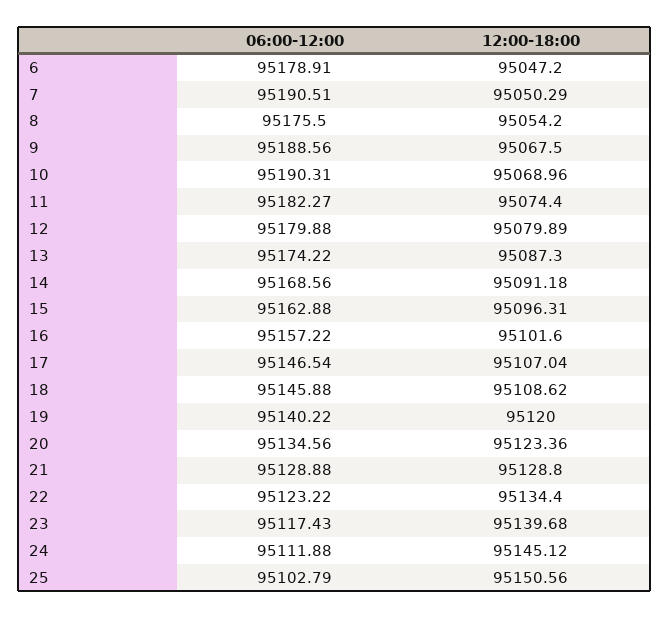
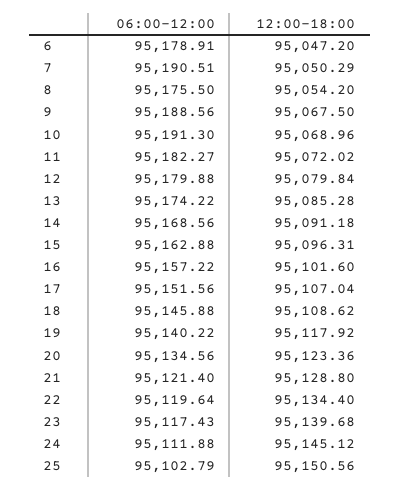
  {
    "06:00-12:00": {
      "6": 95178.91,
      "7": 95190.51,
      "8": 95175.5,
      "9": 95188.56,
-     "10": 95190.31,
+     "10": 95191.3,
      "11": 95182.27,
      "12": 95179.88,
      "13": 95174.22,
      "14": 95168.56,
      "15": 95162.88,
      "16": 95157.22,
-     "17": 95146.54,
+     "17": 95151.56,
      "18": 95145.88,
      "19": 95140.22,
      "20": 95134.56,
-     "21": 95128.88,
+     "21": 95121.4,
-     "22": 95123.22,
+     "22": 95119.64,
      "23": 95117.43,
      "24": 95111.88,
      "25": 95102.79
    },
    "12:00-18:00": {
      "6": 95047.2,
      "7": 95050.29,
      "8": 95054.2,
      "9": 95067.5,
      "10": 95068.96,
-     "11": 95074.4,
+     "11": 95072.02,
-     "12": 95079.89,
+     "12": 95079.84,
-     "13": 95087.3,
+     "13": 95085.28,
      "14": 95091.18,
      "15": 95096.31,
      "16": 95101.6,
      "17": 95107.04,
      "18": 95108.62,
-     "19": 95120,
+     "19": 95117.92,
      "20": 95123.36,
      "21": 95128.8,
      "22": 95134.4,
      "23": 95139.68,
      "24": 95145.12,
      "25": 95150.56
    }
  }

